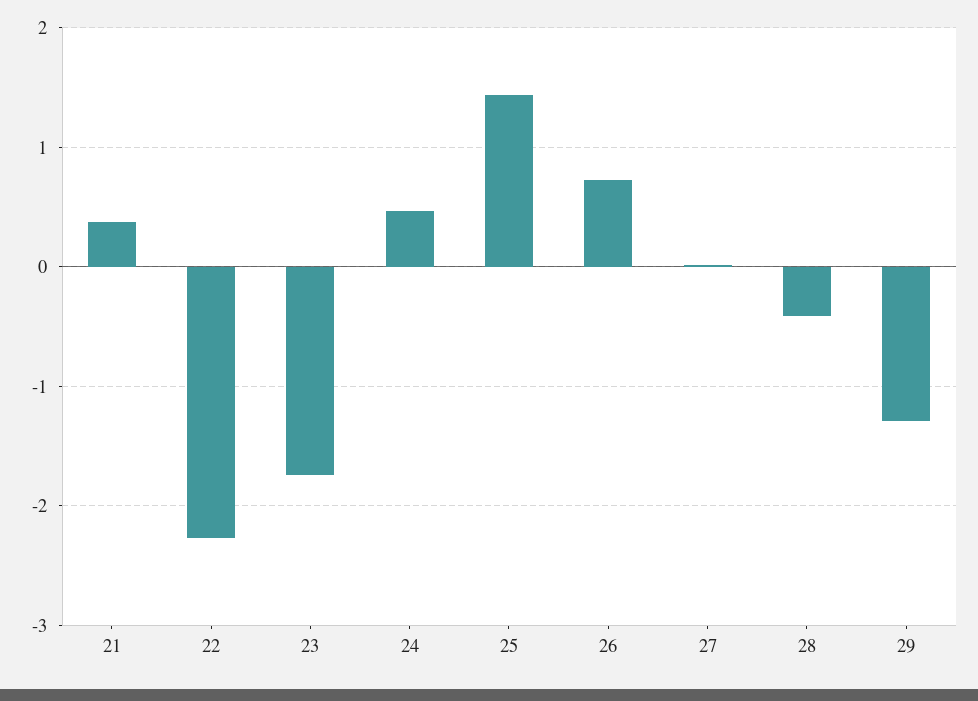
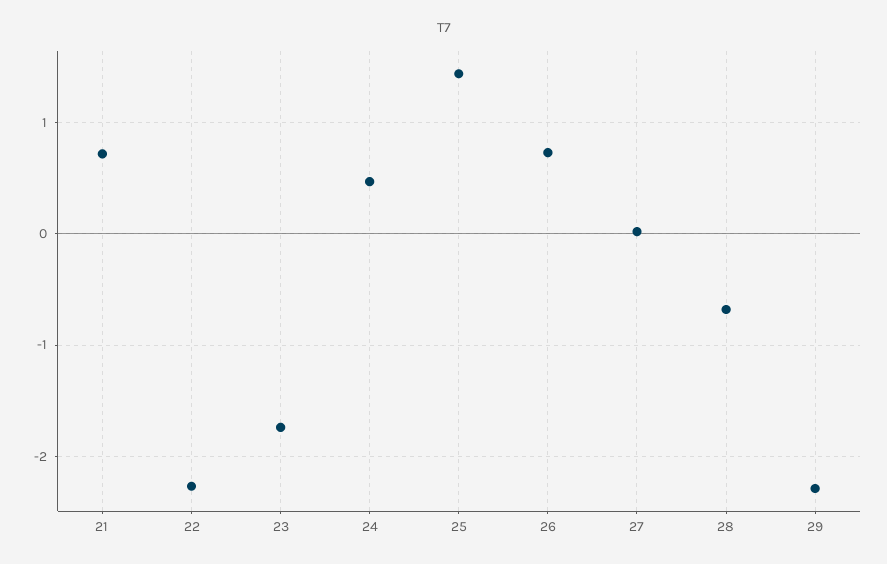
  {
-   "21": 0.4,
+   "21": 0.7,
    "22": -2.3,
    "23": -1.7,
    "24": 0.5,
    "25": 1.4,
    "26": 0.7,
    "27": 0,
-   "28": -0.4,
+   "28": -0.7,
-   "29": -1.3
+   "29": -2.3
  }

